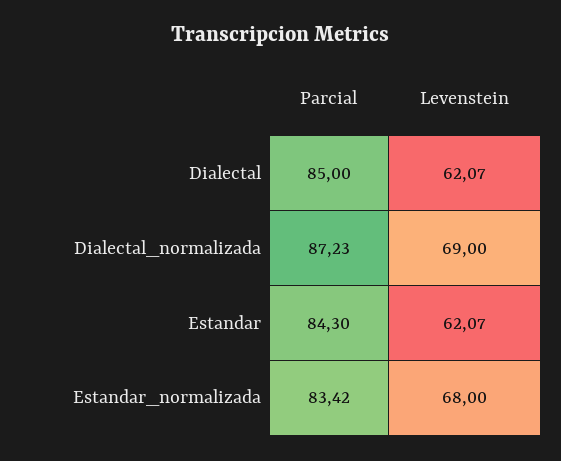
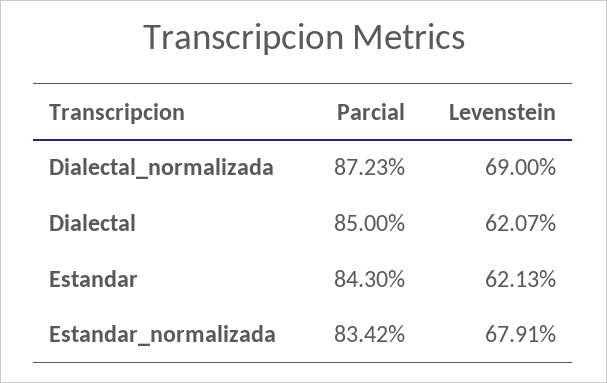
  {
    "Parcial": {
      "Dialectal": 85,
      "Dialectal_normalizada": 87.23,
      "Estandar": 84.3,
      "Estandar_normalizada": 83.42
    },
    "Levenstein": {
      "Dialectal": 62.07,
      "Dialectal_normalizada": 69,
-     "Estandar": 62.07,
+     "Estandar": 62.13,
-     "Estandar_normalizada": 68
+     "Estandar_normalizada": 67.91
    }
  }

